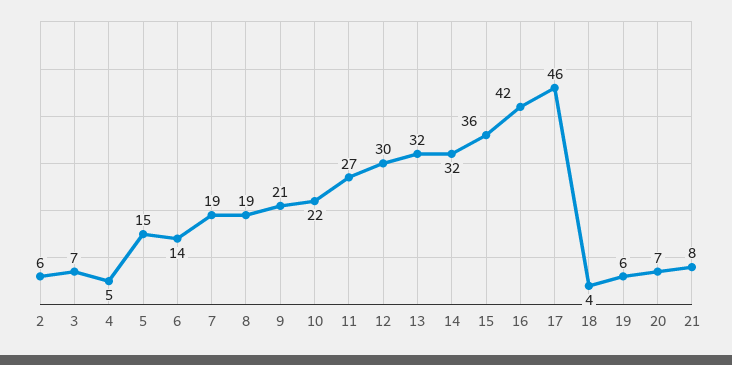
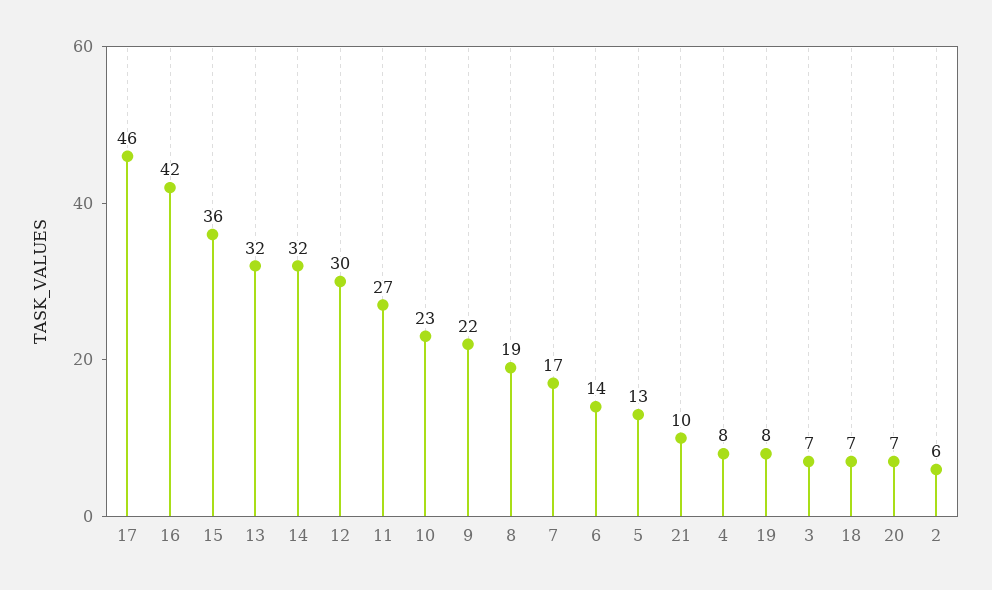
  {
    "2": 6,
    "3": 7,
-   "4": 5,
+   "4": 8,
-   "5": 15,
+   "5": 13,
    "6": 14,
-   "7": 19,
+   "7": 17,
    "8": 19,
-   "9": 21,
+   "9": 22,
-   "10": 22,
+   "10": 23,
    "11": 27,
    "12": 30,
    "13": 32,
    "14": 32,
    "15": 36,
    "16": 42,
    "17": 46,
-   "18": 4,
+   "18": 7,
-   "19": 6,
+   "19": 8,
    "20": 7,
-   "21": 8
+   "21": 10
  }

